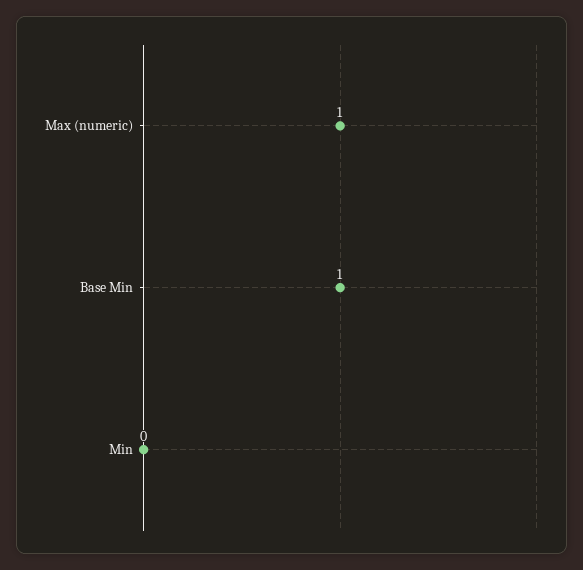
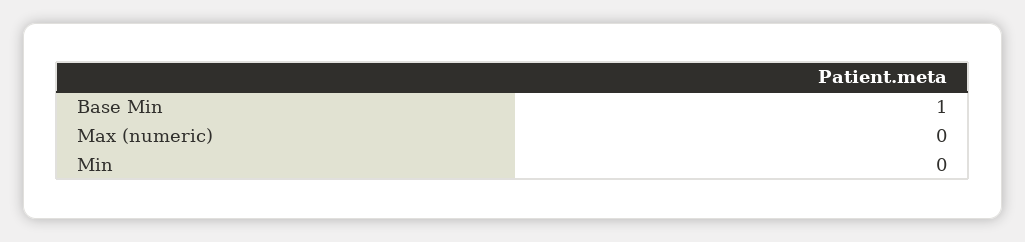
  {
-   "Max (numeric)": 1,
+   "Max (numeric)": 0,
    "Base Min": 1,
    "Min": 0
  }

